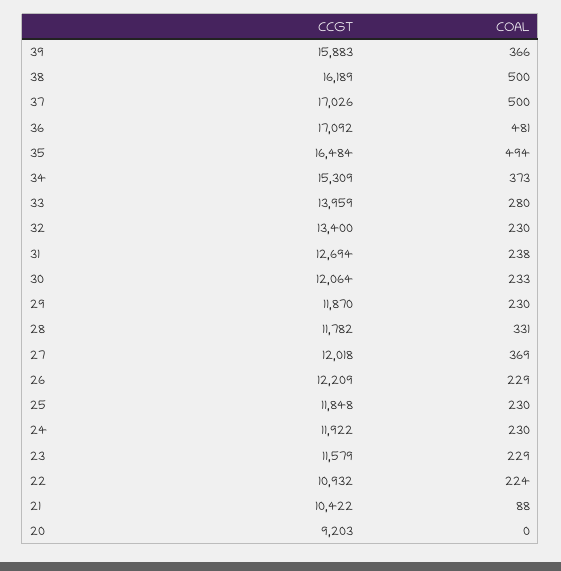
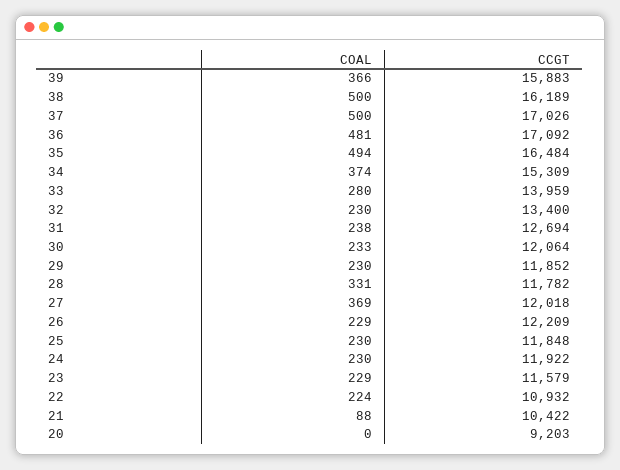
  {
    "CCGT": {
      "39": 15883,
      "38": 16189,
      "37": 17026,
      "36": 17092,
      "35": 16484,
      "34": 15309,
      "33": 13959,
      "32": 13400,
      "31": 12694,
      "30": 12064,
-     "29": 11870,
+     "29": 11852,
      "28": 11782,
      "27": 12018,
      "26": 12209,
      "25": 11848,
      "24": 11922,
      "23": 11579,
      "22": 10932,
      "21": 10422,
      "20": 9203
    },
    "COAL": {
      "39": 366,
      "38": 500,
      "37": 500,
      "36": 481,
      "35": 494,
-     "34": 373,
+     "34": 374,
      "33": 280,
      "32": 230,
      "31": 238,
      "30": 233,
      "29": 230,
      "28": 331,
      "27": 369,
      "26": 229,
      "25": 230,
      "24": 230,
      "23": 229,
      "22": 224,
      "21": 88,
      "20": 0
    }
  }

